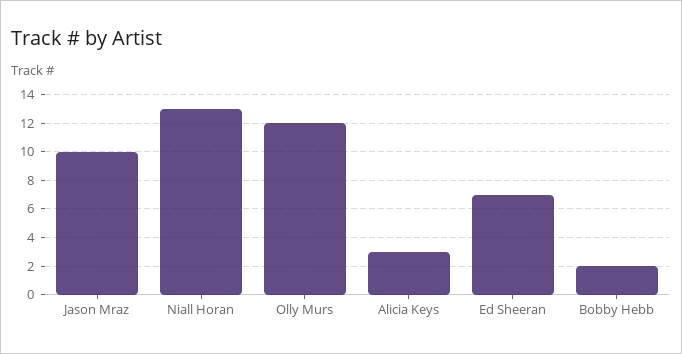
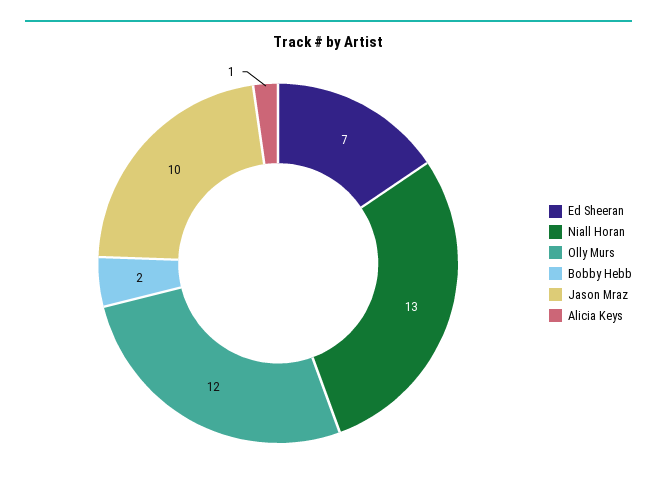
  {
    "Jason Mraz": 10,
    "Niall Horan": 13,
    "Olly Murs": 12,
-   "Alicia Keys": 3,
+   "Alicia Keys": 1,
    "Ed Sheeran": 7,
    "Bobby Hebb": 2
  }

